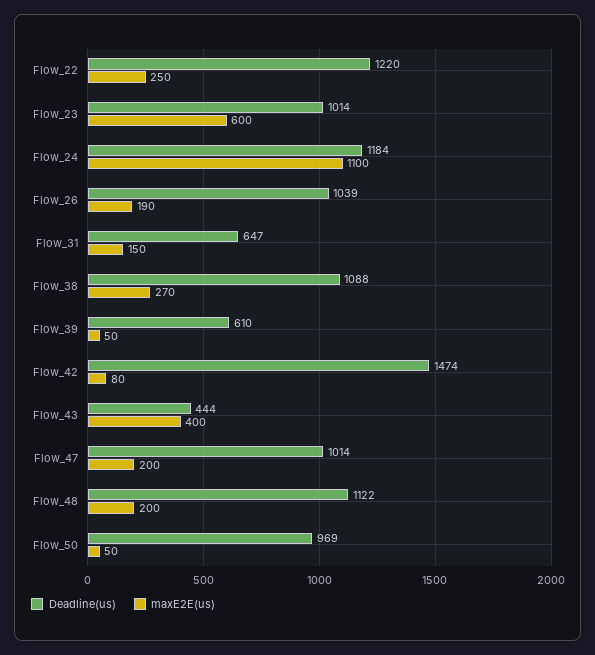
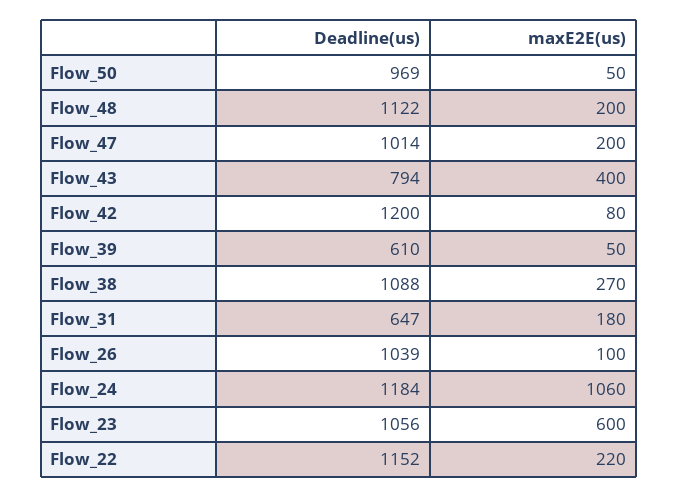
  {
    "Deadline(us)": {
-     "Flow_22": 1220,
+     "Flow_22": 1152,
-     "Flow_23": 1014,
+     "Flow_23": 1056,
      "Flow_24": 1184,
      "Flow_26": 1039,
      "Flow_31": 647,
      "Flow_38": 1088,
      "Flow_39": 610,
-     "Flow_42": 1474,
+     "Flow_42": 1200,
-     "Flow_43": 444,
+     "Flow_43": 794,
      "Flow_47": 1014,
      "Flow_48": 1122,
      "Flow_50": 969
    },
    "maxE2E(us)": {
-     "Flow_22": 250,
+     "Flow_22": 220,
      "Flow_23": 600,
-     "Flow_24": 1100,
+     "Flow_24": 1060,
-     "Flow_26": 190,
+     "Flow_26": 100,
-     "Flow_31": 150,
+     "Flow_31": 180,
      "Flow_38": 270,
      "Flow_39": 50,
      "Flow_42": 80,
      "Flow_43": 400,
      "Flow_47": 200,
      "Flow_48": 200,
      "Flow_50": 50
    }
  }

